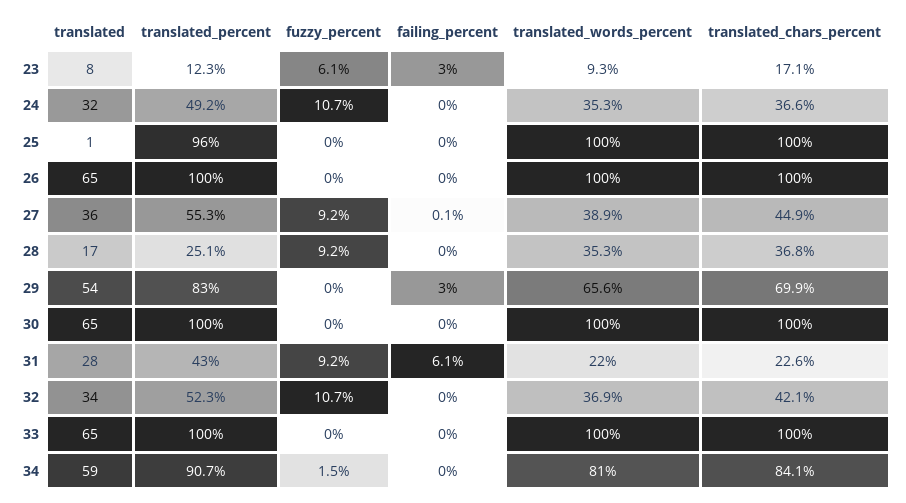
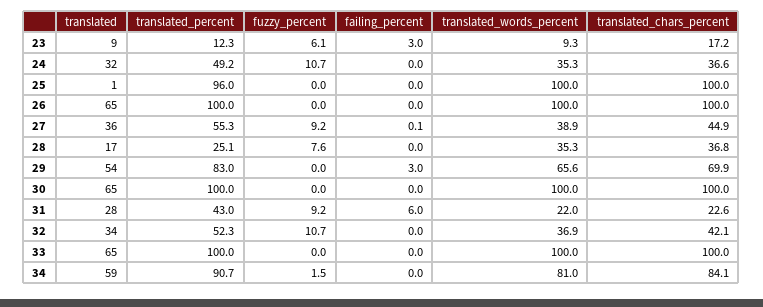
  {
    "translated": {
-     "23": 8,
+     "23": 9,
      "24": 32,
      "25": 1,
      "26": 65,
      "27": 36,
      "28": 17,
      "29": 54,
      "30": 65,
      "31": 28,
      "32": 34,
      "33": 65,
      "34": 59
    },
    "translated_percent": {
      "23": 12.3,
      "24": 49.2,
      "25": 96,
      "26": 100,
      "27": 55.3,
      "28": 25.1,
      "29": 83,
      "30": 100,
      "31": 43,
      "32": 52.3,
      "33": 100,
      "34": 90.7
    },
    "fuzzy_percent": {
      "23": 6.1,
      "24": 10.7,
      "25": 0,
      "26": 0,
      "27": 9.2,
-     "28": 9.2,
+     "28": 7.6,
      "29": 0,
      "30": 0,
      "31": 9.2,
      "32": 10.7,
      "33": 0,
      "34": 1.5
    },
    "failing_percent": {
      "23": 3,
      "24": 0,
      "25": 0,
      "26": 0,
      "27": 0.1,
      "28": 0,
      "29": 3,
      "30": 0,
-     "31": 6.1,
+     "31": 6,
      "32": 0,
      "33": 0,
      "34": 0
    },
    "translated_words_percent": {
      "23": 9.3,
      "24": 35.3,
      "25": 100,
      "26": 100,
      "27": 38.9,
      "28": 35.3,
      "29": 65.6,
      "30": 100,
      "31": 22,
      "32": 36.9,
      "33": 100,
      "34": 81
    },
    "translated_chars_percent": {
-     "23": 17.1,
+     "23": 17.2,
      "24": 36.6,
      "25": 100,
      "26": 100,
      "27": 44.9,
      "28": 36.8,
      "29": 69.9,
      "30": 100,
      "31": 22.6,
      "32": 42.1,
      "33": 100,
      "34": 84.1
    }
  }

